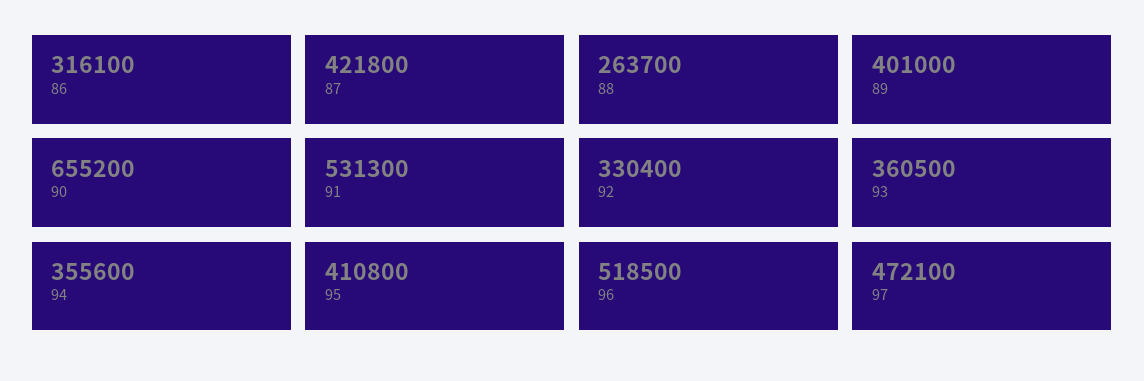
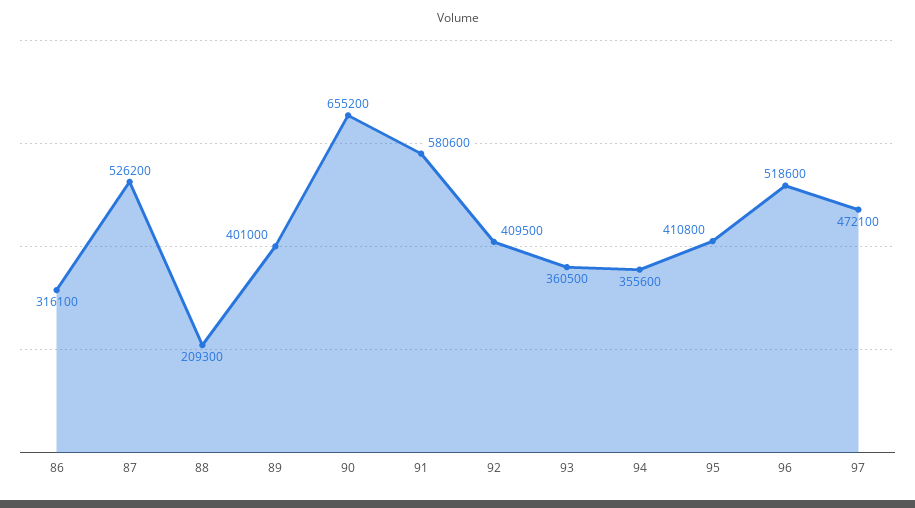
  {
    "86": 316100,
-   "87": 421800,
+   "87": 526200,
-   "88": 263700,
+   "88": 209300,
    "89": 401000,
    "90": 655200,
-   "91": 531300,
+   "91": 580600,
-   "92": 330400,
+   "92": 409500,
    "93": 360500,
    "94": 355600,
    "95": 410800,
-   "96": 518500,
+   "96": 518600,
    "97": 472100
  }

